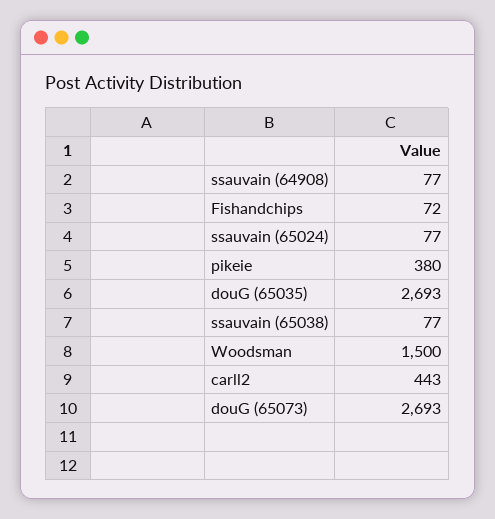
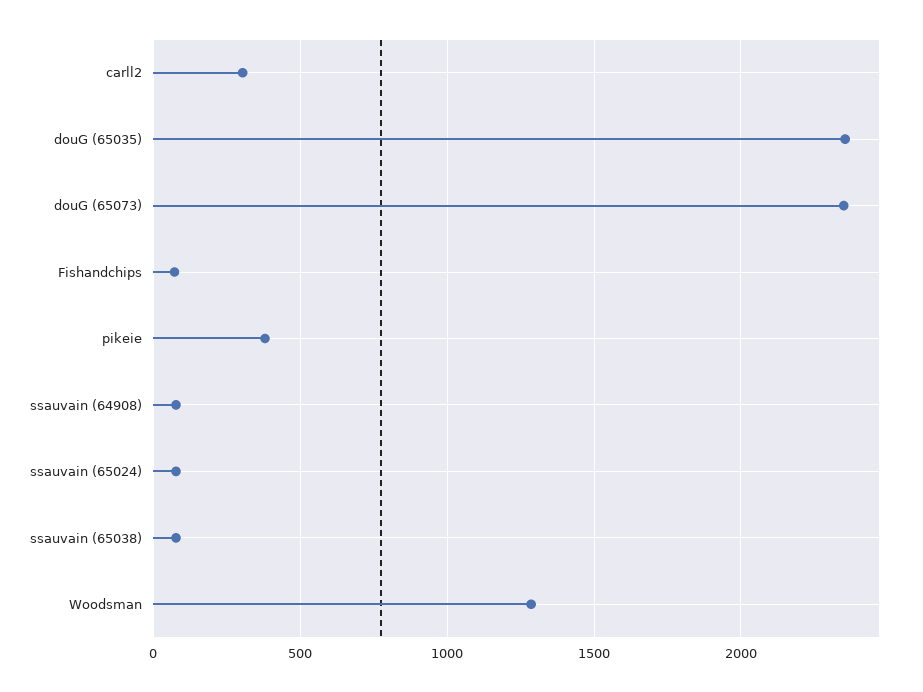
  {
    "ssauvain (64908)": 77,
    "Fishandchips": 72,
    "ssauvain (65024)": 77,
    "pikeie": 380,
-   "douG (65035)": 2693,
+   "douG (65035)": 2350,
    "ssauvain (65038)": 77,
-   "Woodsman": 1500,
+   "Woodsman": 1300,
-   "carll2": 443,
+   "carll2": 300,
-   "douG (65073)": 2693
+   "douG (65073)": 2350
  }

